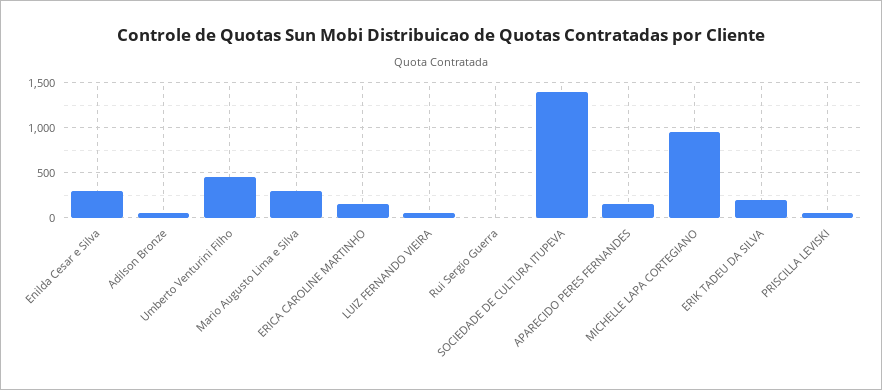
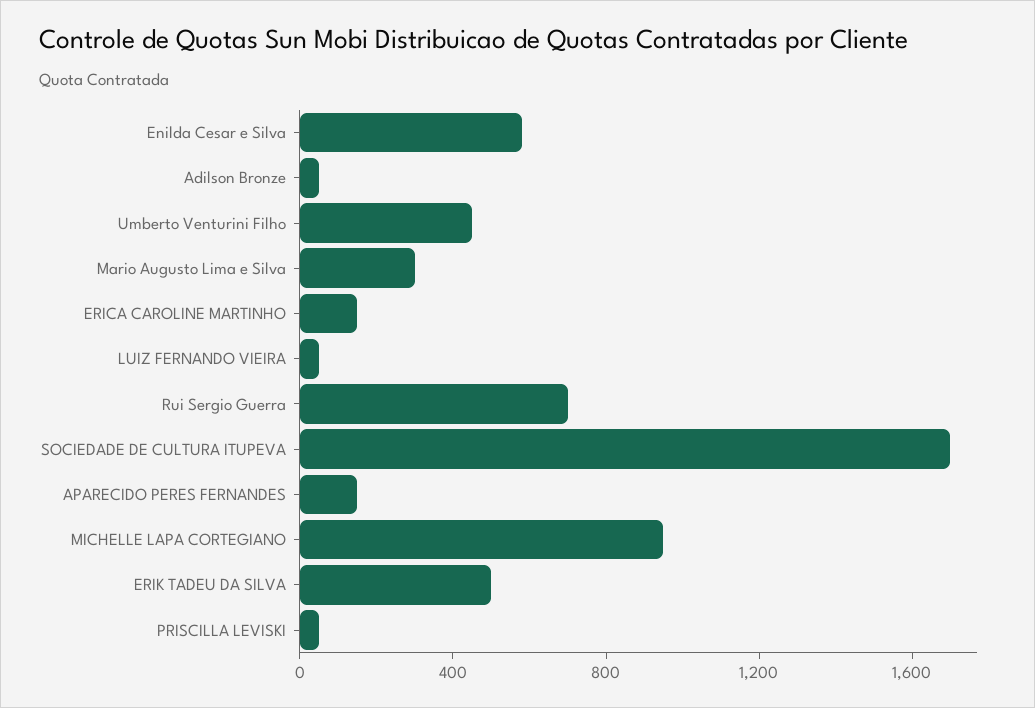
  {
-   "Enilda Cesar e Silva": 300,
+   "Enilda Cesar e Silva": 600,
    "Adilson Bronze": 100,
    "Umberto Venturini Filho": 500,
    "Mario Augusto Lima e Silva": 300,
    "ERICA CAROLINE MARTINHO": 200,
    "LUIZ FERNANDO VIEIRA": 100,
-   "Rui Sergio Guerra": 0,
+   "Rui Sergio Guerra": 700,
-   "SOCIEDADE DE CULTURA ITUPEVA": 1400,
+   "SOCIEDADE DE CULTURA ITUPEVA": 1700,
    "APARECIDO PERES FERNANDES": 200,
    "MICHELLE LAPA CORTEGIANO": 1000,
-   "ERIK TADEU DA SILVA": 200,
+   "ERIK TADEU DA SILVA": 500,
    "PRISCILLA LEVISKI": 100
  }

